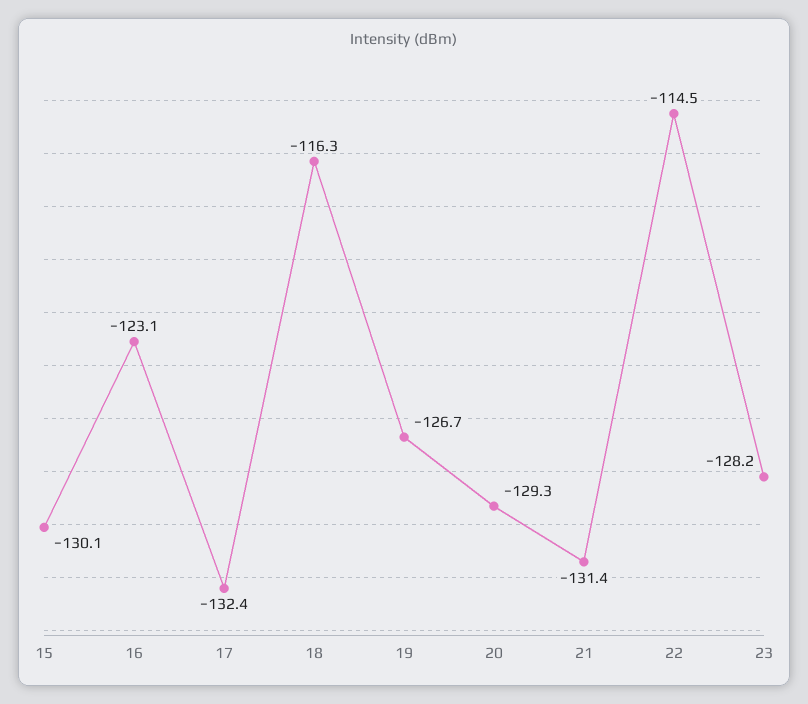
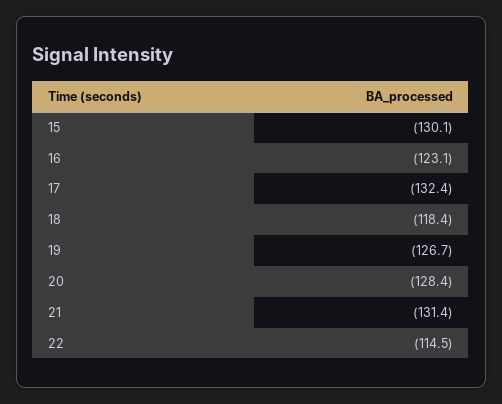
  {
    "15": -130.1,
    "16": -123.1,
    "17": -132.4,
-   "18": -116.3,
+   "18": -118.4,
    "19": -126.7,
-   "20": -129.3,
+   "20": -128.4,
    "21": -131.4,
-   "22": -114.5,
+   "22": -114.5
-   "23": -128.2
  }

